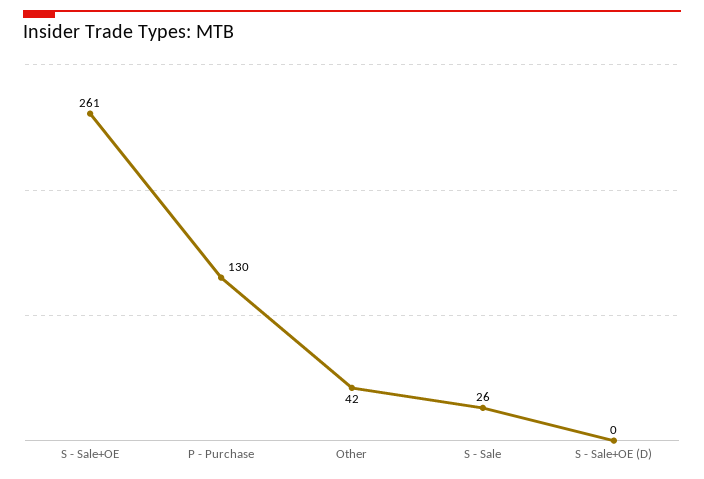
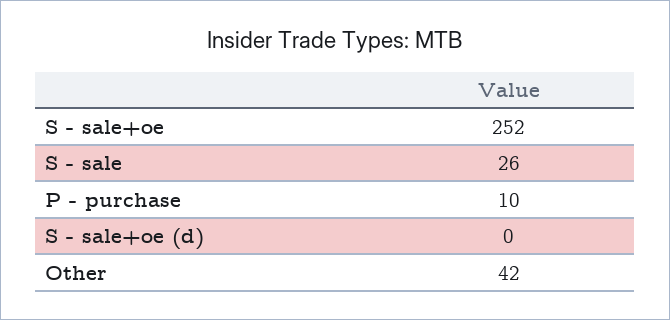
  {
-   "S - Sale+OE": 261,
+   "S - Sale+OE": 252,
-   "P - Purchase": 130,
+   "P - Purchase": 10,
    "Other": 42,
    "S - Sale": 26,
    "S - Sale+OE (D)": 0
  }

